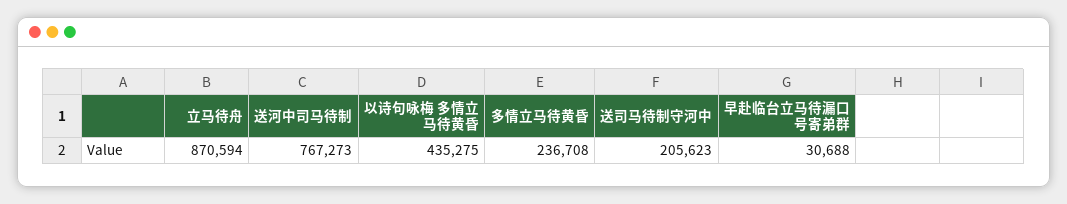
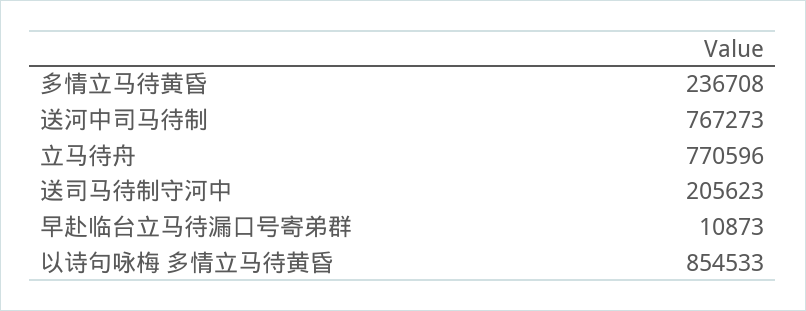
  {
-   "立马待舟": 870594,
+   "立马待舟": 770596,
    "送河中司马待制": 767273,
-   "以诗句咏梅 多情立马待黄昏": 435275,
+   "以诗句咏梅 多情立马待黄昏": 854533,
    "多情立马待黄昏": 236708,
    "送司马待制守河中": 205623,
-   "早赴临台立马待漏口号寄弟群": 30688
+   "早赴临台立马待漏口号寄弟群": 10873
  }

